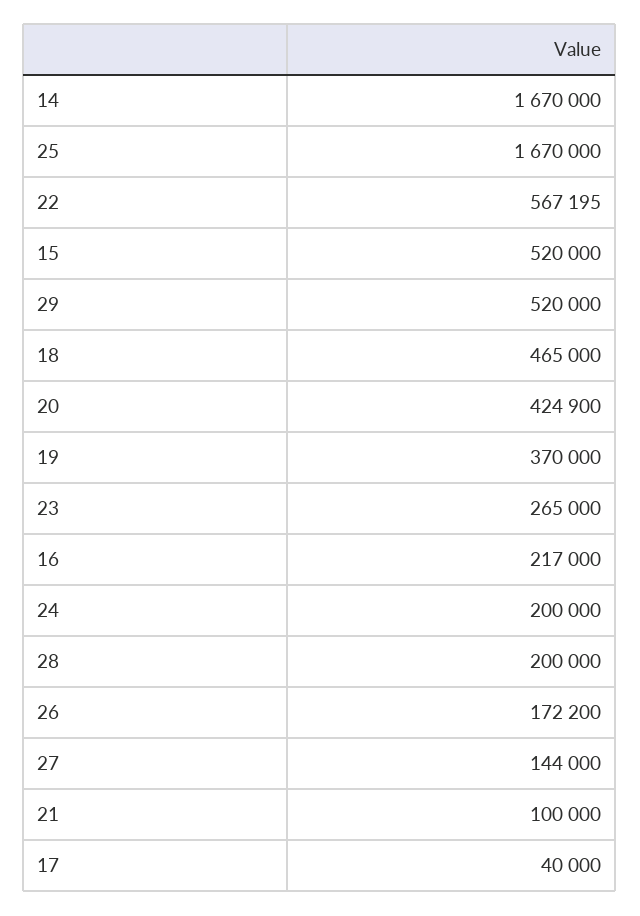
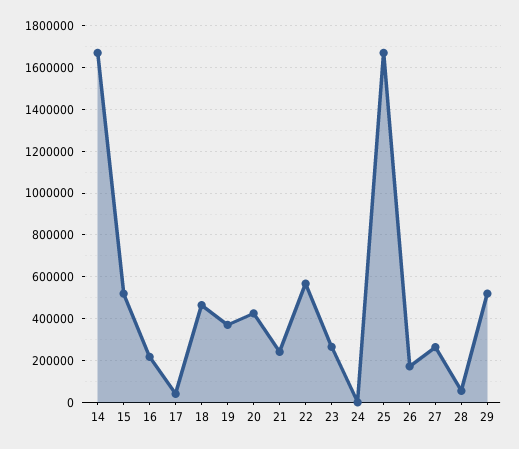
  {
    "14": 1670000,
    "25": 1670000,
    "22": 567195,
    "15": 520000,
    "29": 520000,
    "18": 465000,
    "20": 424900,
    "19": 370000,
    "23": 265000,
    "16": 217000,
-   "24": 200000,
+   "24": 0,
-   "28": 200000,
+   "28": 50000,
    "26": 172200,
-   "27": 144000,
+   "27": 250000,
-   "21": 100000,
+   "21": 250000,
    "17": 40000
  }

